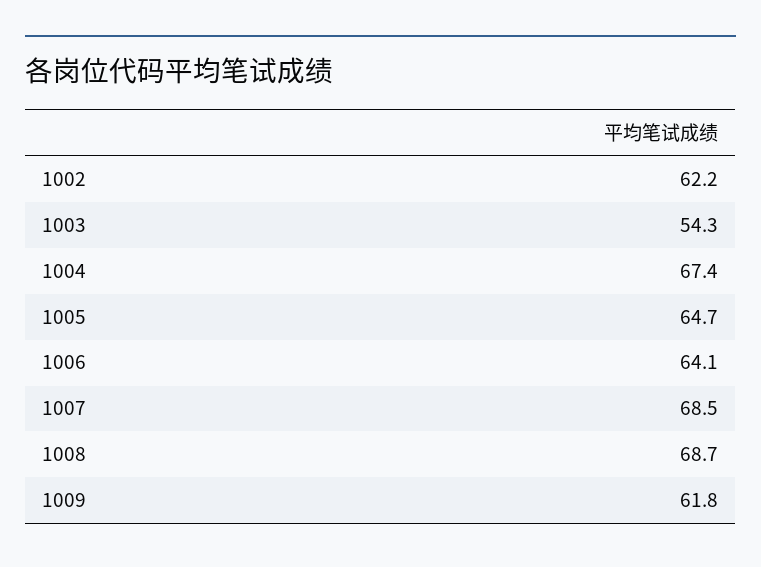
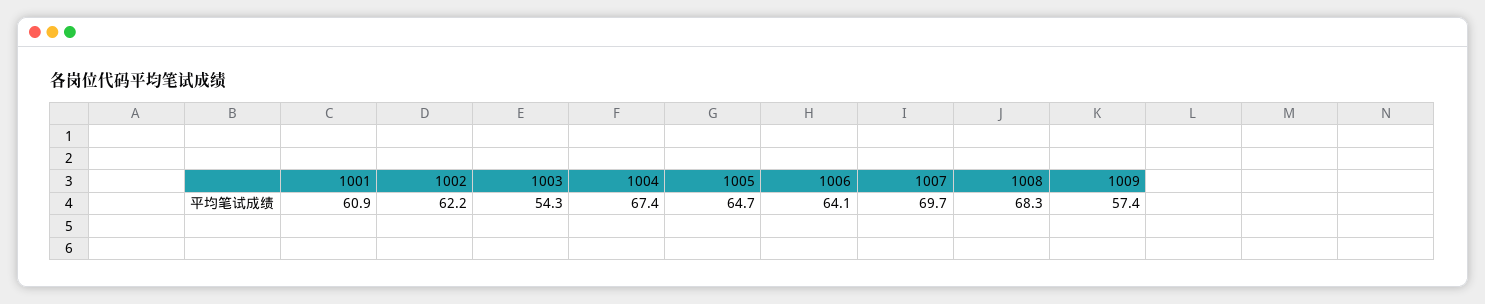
  {
    "1002": 62.2,
    "1003": 54.3,
    "1004": 67.4,
    "1005": 64.7,
    "1006": 64.1,
-   "1007": 68.5,
+   "1007": 69.7,
-   "1008": 68.7,
+   "1008": 68.3,
-   "1009": 61.8
+   "1009": 57.4,
+   "1001": 60.9
  }

